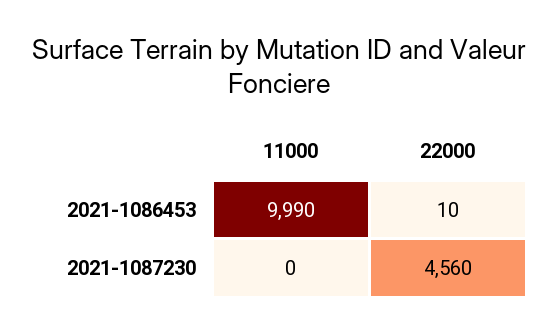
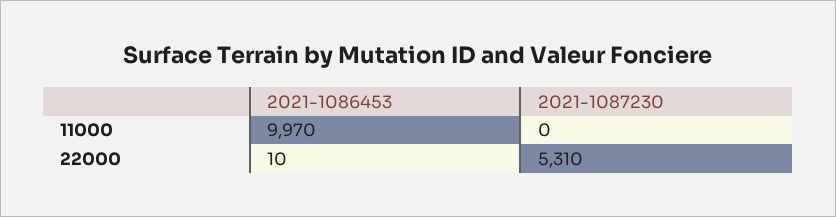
  {
    "11000": {
-     "2021-1086453": 9990,
+     "2021-1086453": 9970,
      "2021-1087230": 0
    },
    "22000": {
      "2021-1086453": 10,
-     "2021-1087230": 4560
+     "2021-1087230": 5310
    }
  }

